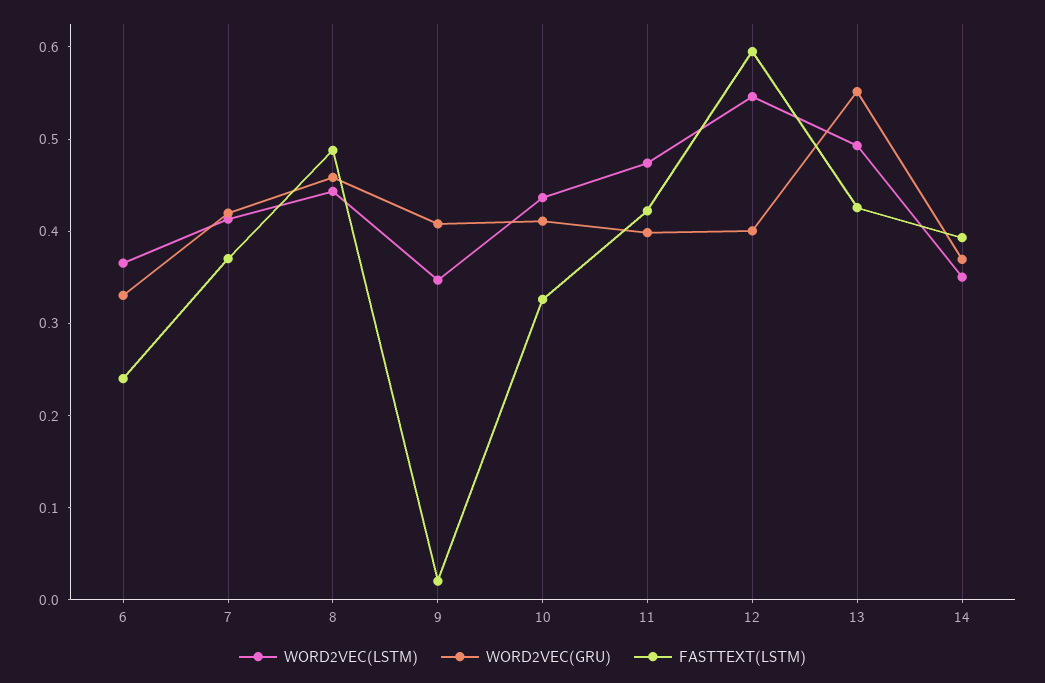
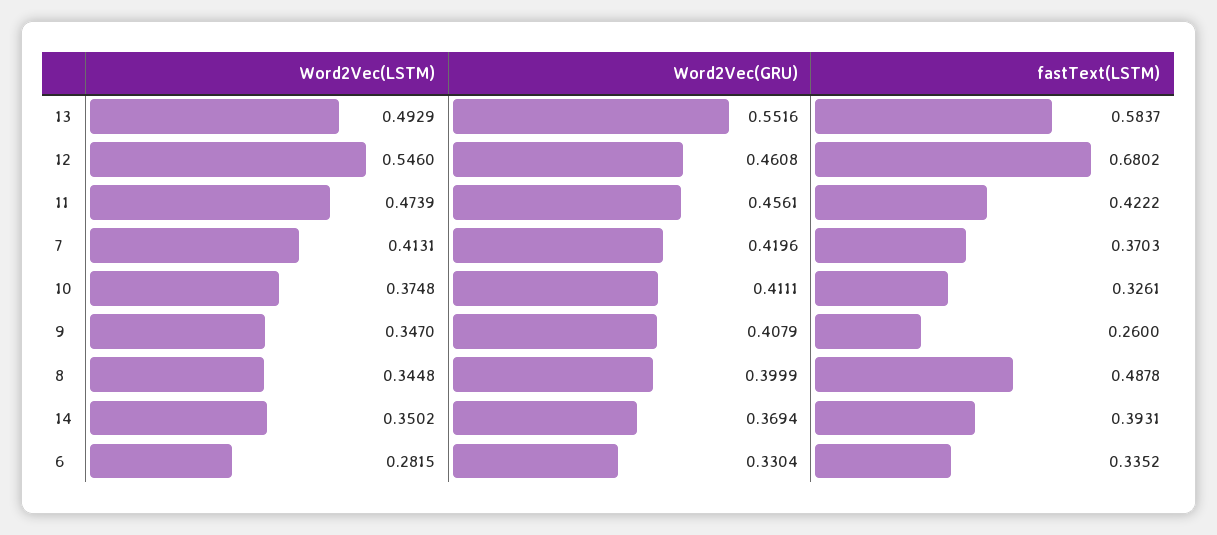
  {
    "WORD2VEC(LSTM)": {
-     "6": 0.36,
+     "6": 0.2815,
      "7": 0.4131,
-     "8": 0.44,
+     "8": 0.3448,
      "9": 0.347,
-     "10": 0.44,
+     "10": 0.3748,
      "11": 0.4739,
      "12": 0.546,
      "13": 0.4929,
      "14": 0.3502
    },
    "WORD2VEC(GRU)": {
      "6": 0.3304,
      "7": 0.4196,
-     "8": 0.46,
+     "8": 0.3999,
      "9": 0.4079,
      "10": 0.4111,
-     "11": 0.4,
+     "11": 0.4561,
-     "12": 0.4,
+     "12": 0.4608,
      "13": 0.5516,
      "14": 0.3694
    },
    "FASTTEXT(LSTM)": {
-     "6": 0.24,
+     "6": 0.3352,
      "7": 0.3703,
      "8": 0.4878,
-     "9": 0.02,
+     "9": 0.26,
      "10": 0.3261,
      "11": 0.4222,
-     "12": 0.6,
+     "12": 0.6802,
-     "13": 0.42,
+     "13": 0.5837,
      "14": 0.3931
    }
  }

